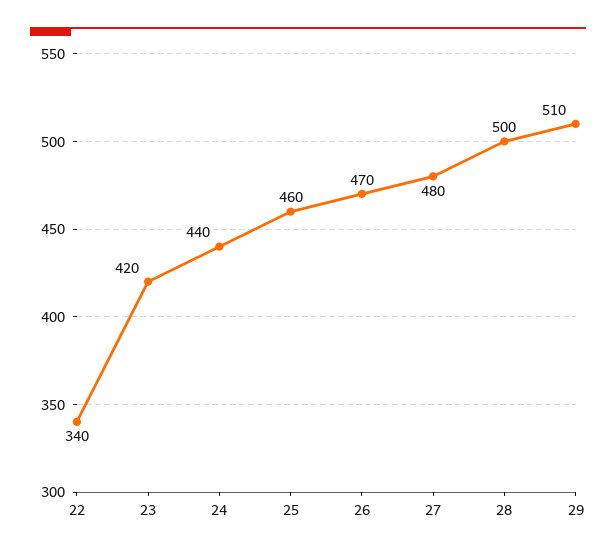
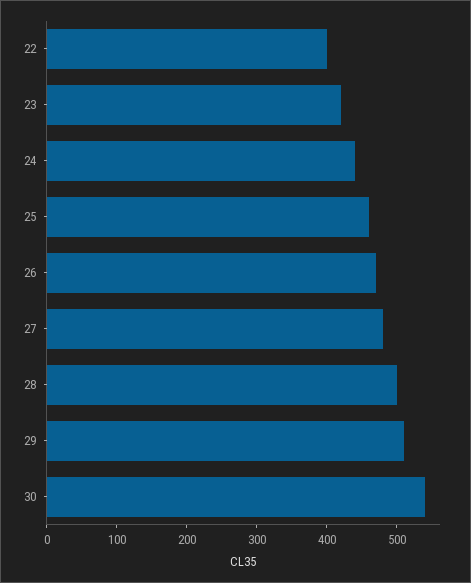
  {
-   "22": 340,
+   "22": 400,
    "23": 420,
    "24": 440,
    "25": 460,
    "26": 470,
    "27": 480,
    "28": 500,
-   "29": 510
+   "29": 510,
+   "30": 540
  }

